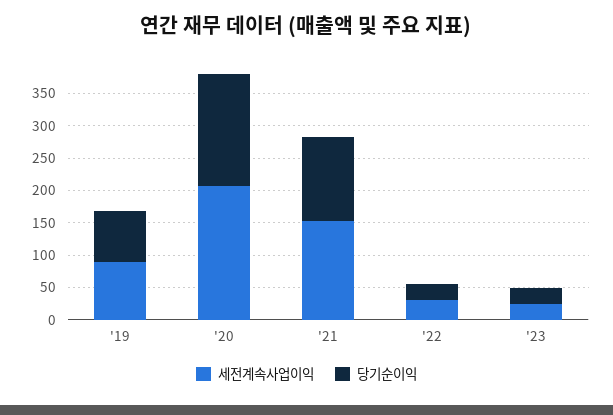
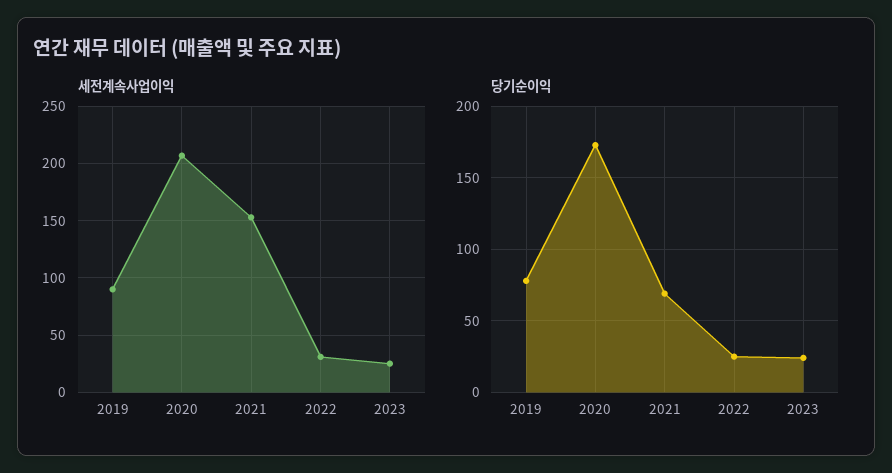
  {
    "세전계속사업이익": {
      "'19": 90,
      "'20": 210,
      "'21": 150,
      "'22": 30,
      "'23": 30
    },
    "당기순이익": {
      "'19": 80,
      "'20": 175,
-     "'21": 125,
+     "'21": 70,
      "'22": 25,
      "'23": 25
    }
  }

